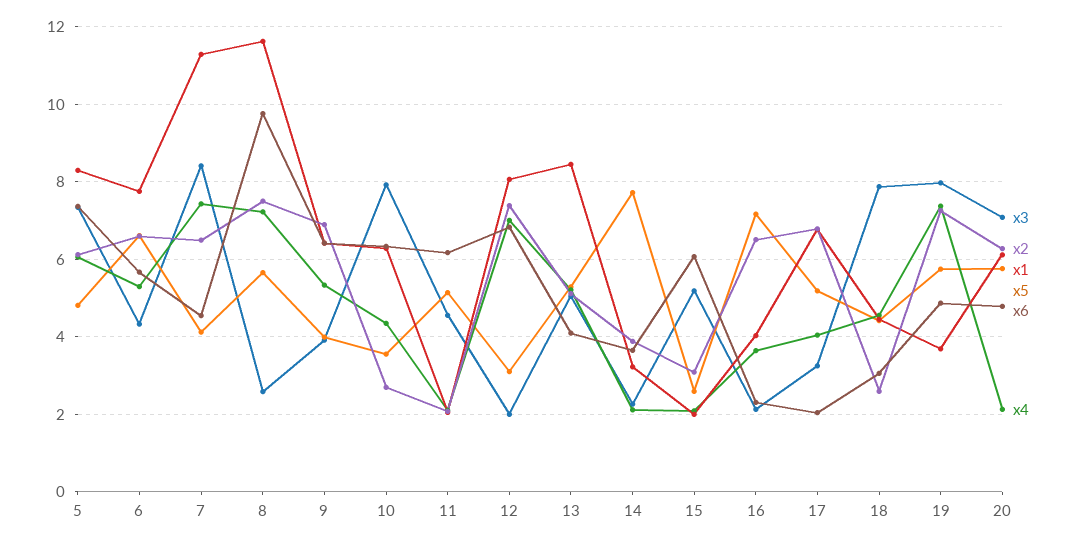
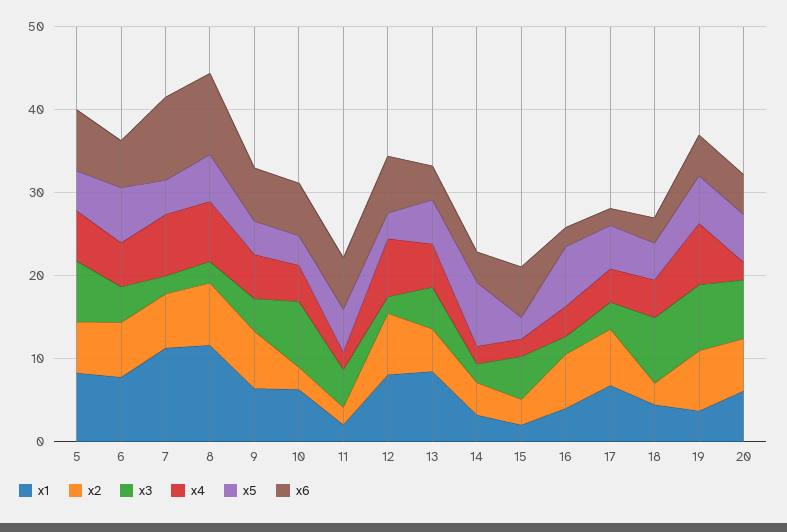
  {
    "x3": {
      "5": 7.4,
      "6": 4.4,
-     "7": 8.4,
+     "7": 2,
      "8": 2.6,
      "9": 4,
      "10": 8,
      "11": 4.6,
      "12": 2,
      "13": 5,
      "14": 2.2,
      "15": 5.2,
      "16": 2.2,
      "17": 3.2,
      "18": 7.8,
      "19": 8,
      "20": 7
    },
    "x2": {
      "5": 6.2,
      "6": 6.6,
      "7": 6.6,
      "8": 7.6,
      "9": 6.8,
      "10": 2.6,
      "11": 2,
      "12": 7.4,
      "13": 5.2,
      "14": 3.8,
      "15": 3,
      "16": 6.6,
      "17": 6.8,
      "18": 2.6,
      "19": 7.2,
      "20": 6.2
    },
    "x1": {
      "5": 8.2,
      "6": 7.8,
      "7": 11.2,
      "8": 11.6,
      "9": 6.4,
      "10": 6.2,
      "11": 2,
      "12": 8,
      "13": 8.4,
      "14": 3.2,
      "15": 2,
      "16": 4,
      "17": 6.8,
      "18": 4.4,
      "19": 3.6,
      "20": 6.2
    },
    "x5": {
      "5": 4.8,
      "6": 6.6,
      "7": 4.2,
      "8": 5.6,
      "9": 4,
      "10": 3.6,
      "11": 5.2,
      "12": 3.2,
      "13": 5.2,
      "14": 7.8,
      "15": 2.6,
      "16": 7.2,
      "17": 5.2,
      "18": 4.4,
      "19": 5.8,
      "20": 5.8
    },
    "x6": {
      "5": 7.4,
      "6": 5.6,
-     "7": 4.6,
+     "7": 10,
      "8": 9.8,
      "9": 6.4,
      "10": 6.4,
      "11": 6.2,
      "12": 6.8,
      "13": 4,
      "14": 3.6,
      "15": 6,
      "16": 2.4,
      "17": 2,
      "18": 3,
      "19": 4.8,
      "20": 4.8
    },
    "x4": {
      "5": 6,
      "6": 5.2,
      "7": 7.4,
      "8": 7.2,
      "9": 5.4,
      "10": 4.4,
      "11": 2.2,
      "12": 7,
      "13": 5.2,
      "14": 2.2,
      "15": 2,
      "16": 3.6,
      "17": 4,
      "18": 4.6,
      "19": 7.4,
      "20": 2.2
    }
  }

